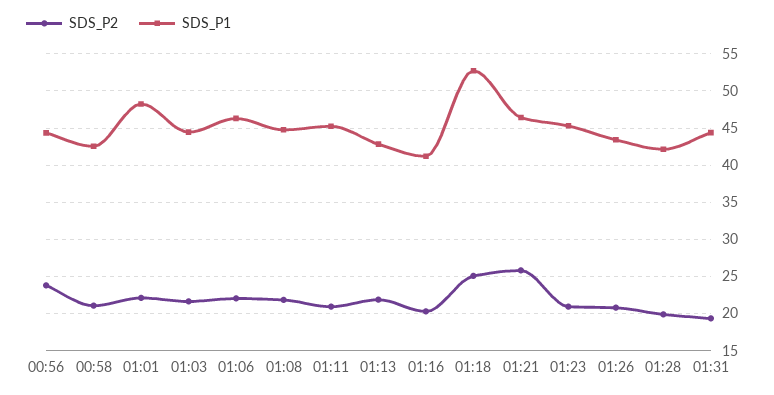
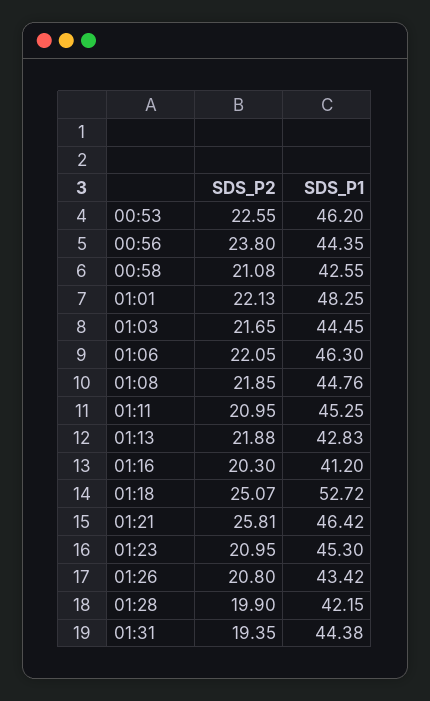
  {
    "SDS_P2": {
      "00:56": 23.8,
      "00:58": 21.08,
      "01:01": 22.13,
      "01:03": 21.65,
      "01:06": 22.05,
      "01:08": 21.85,
      "01:11": 20.95,
      "01:13": 21.88,
      "01:16": 20.3,
      "01:18": 25.07,
      "01:21": 25.81,
      "01:23": 20.95,
      "01:26": 20.8,
      "01:28": 19.9,
-     "01:31": 19.35
+     "01:31": 19.35,
+     "00:53": 22.55
    },
    "SDS_P1": {
      "00:56": 44.35,
      "00:58": 42.55,
      "01:01": 48.25,
      "01:03": 44.45,
      "01:06": 46.3,
      "01:08": 44.76,
      "01:11": 45.25,
      "01:13": 42.83,
      "01:16": 41.2,
      "01:18": 52.72,
      "01:21": 46.42,
      "01:23": 45.3,
      "01:26": 43.42,
      "01:28": 42.15,
-     "01:31": 44.38
+     "01:31": 44.38,
+     "00:53": 46.2
    }
  }

